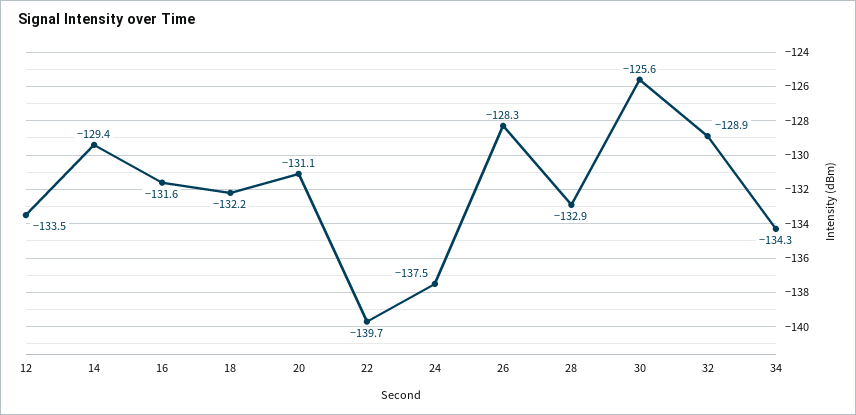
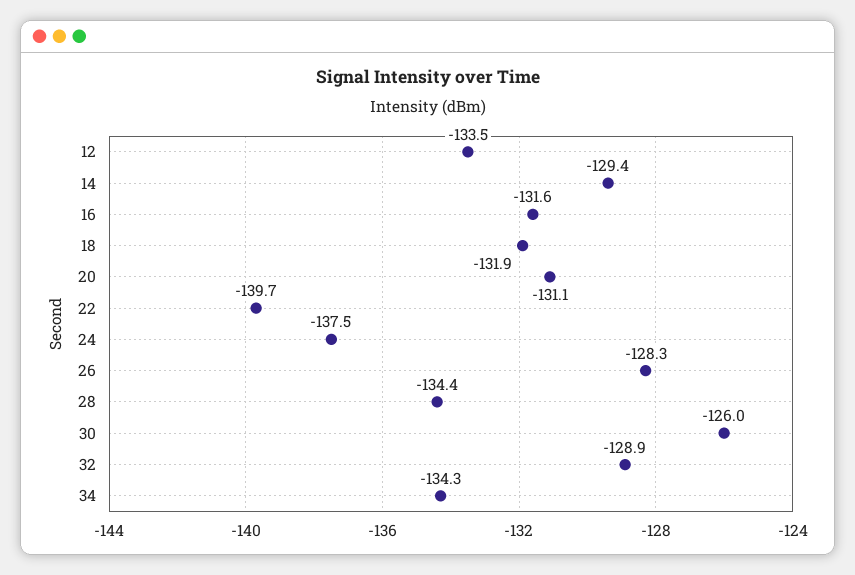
  {
    "12": -133.5,
    "14": -129.4,
    "16": -131.6,
-   "18": -132.2,
+   "18": -131.9,
    "20": -131.1,
    "22": -139.7,
    "24": -137.5,
    "26": -128.3,
-   "28": -132.9,
+   "28": -134.4,
-   "30": -125.6,
+   "30": -126,
    "32": -128.9,
    "34": -134.3
  }

